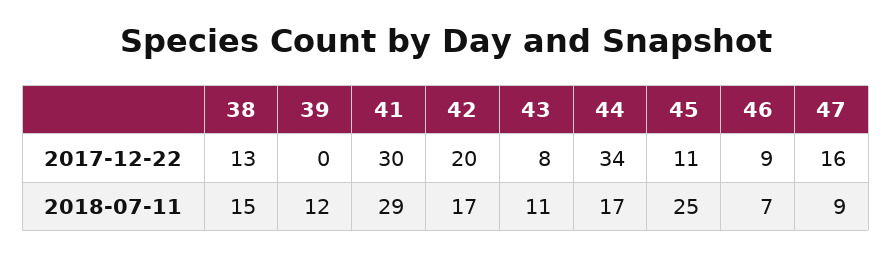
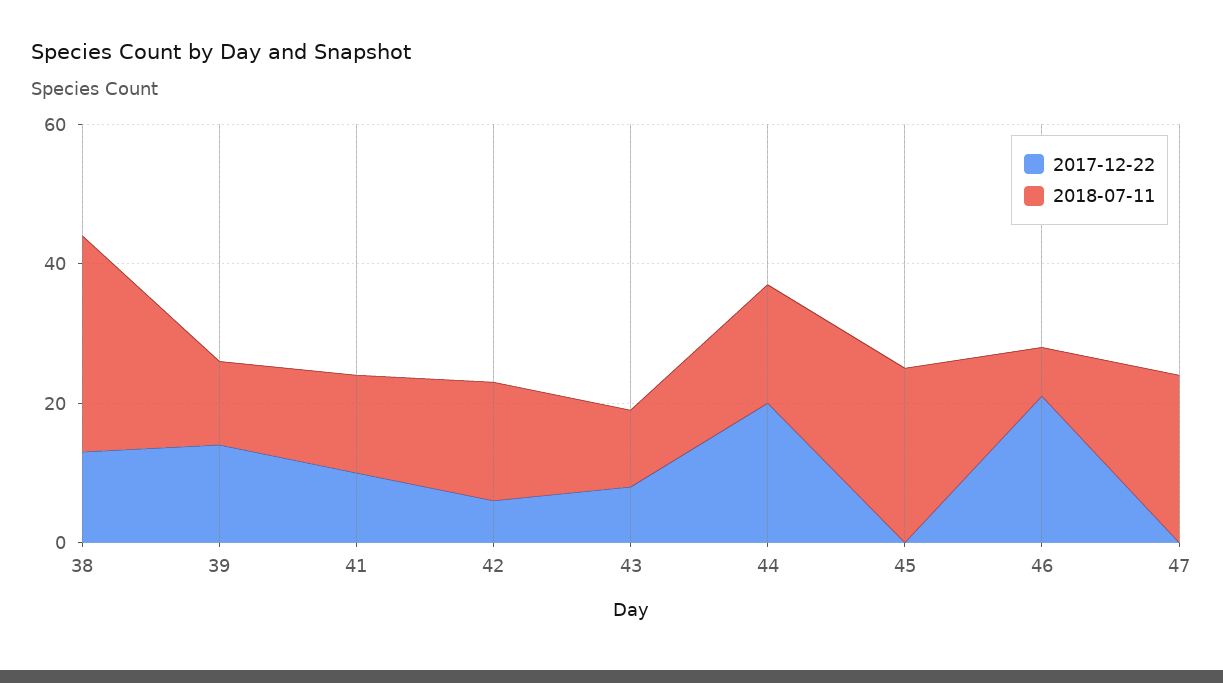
  {
    "2017-12-22": {
      "38": 13,
-     "39": 0,
+     "39": 15,
-     "41": 30,
+     "41": 10,
-     "42": 20,
+     "42": 5,
      "43": 8,
-     "44": 34,
+     "44": 20,
-     "45": 11,
+     "45": 0,
-     "46": 9,
+     "46": 20,
-     "47": 16
+     "47": 0
    },
    "2018-07-11": {
-     "38": 15,
+     "38": 30,
      "39": 12,
-     "41": 29,
+     "41": 15,
      "42": 17,
      "43": 11,
      "44": 17,
      "45": 25,
      "46": 7,
-     "47": 9
+     "47": 25
    }
  }

